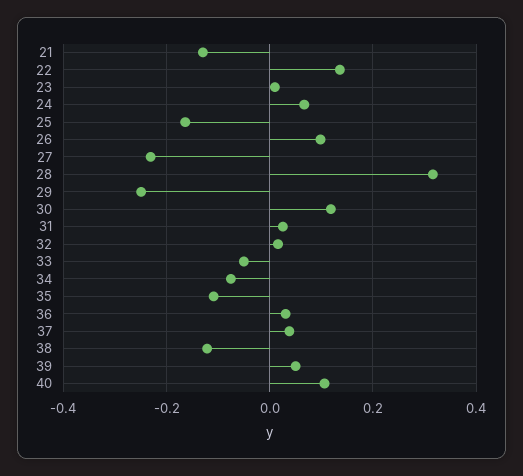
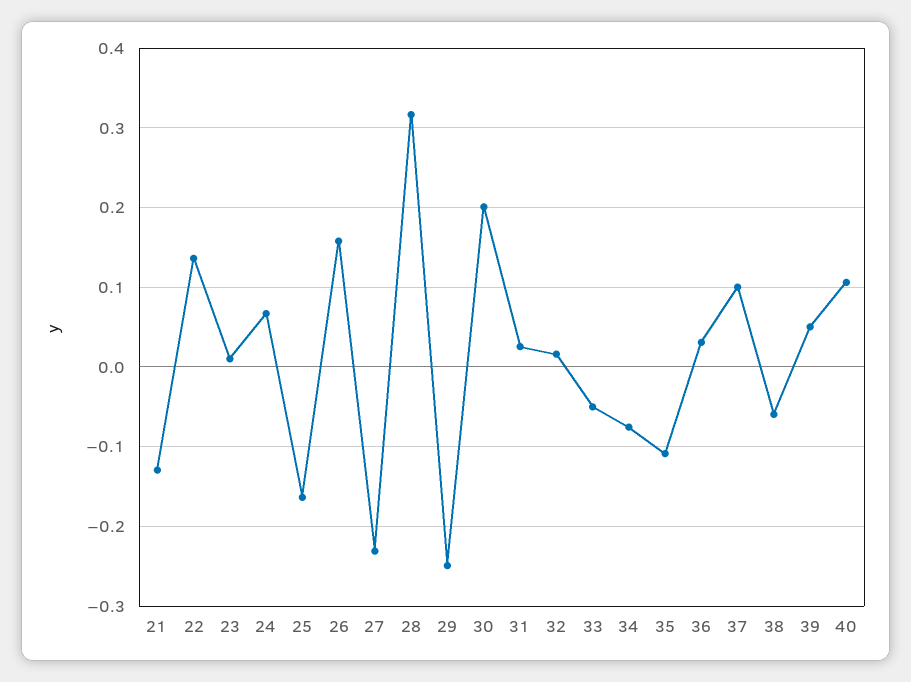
  {
    "21": -0.13,
    "22": 0.14,
    "23": 0.01,
    "24": 0.07,
    "25": -0.16,
-   "26": 0.1,
+   "26": 0.16,
    "27": -0.23,
    "28": 0.32,
    "29": -0.25,
-   "30": 0.12,
+   "30": 0.2,
    "31": 0.03,
    "32": 0.02,
    "33": -0.05,
    "34": -0.08,
    "35": -0.11,
    "36": 0.03,
-   "37": 0.04,
+   "37": 0.1,
-   "38": -0.12,
+   "38": -0.06,
    "39": 0.05,
    "40": 0.11
  }

